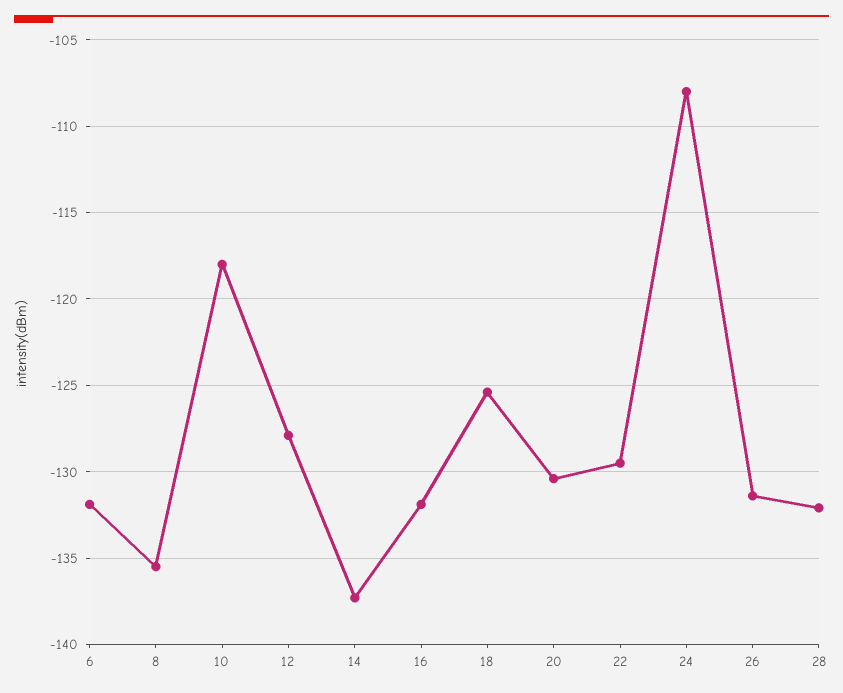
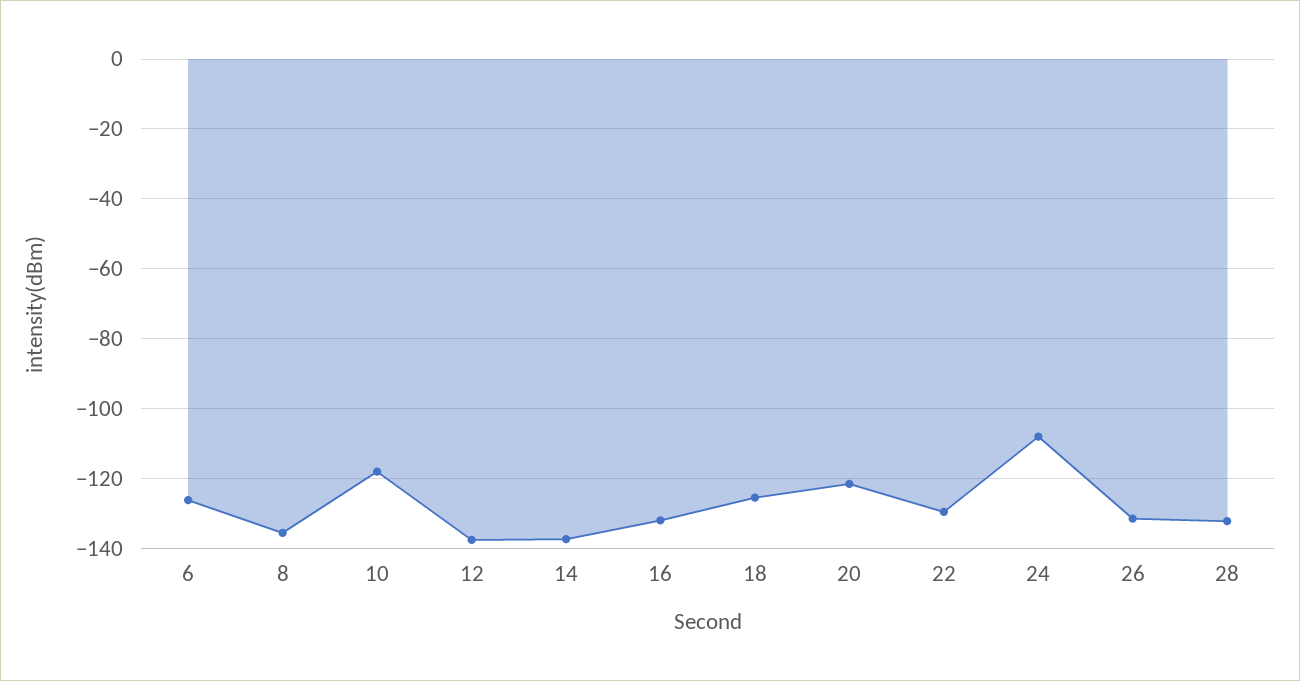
  {
-   "6": -132,
+   "6": -126,
    "8": -135.5,
    "10": -118,
-   "12": -128,
+   "12": -138,
    "14": -137.5,
    "16": -132,
    "18": -125.5,
-   "20": -130.5,
+   "20": -122,
    "22": -129.5,
    "24": -108,
    "26": -131.5,
    "28": -132
  }

